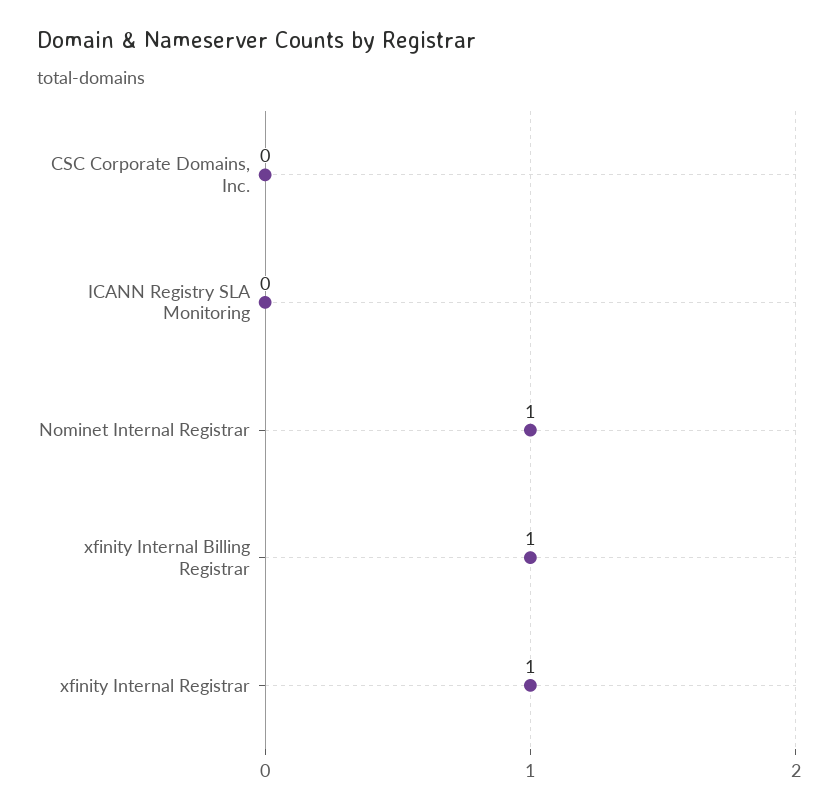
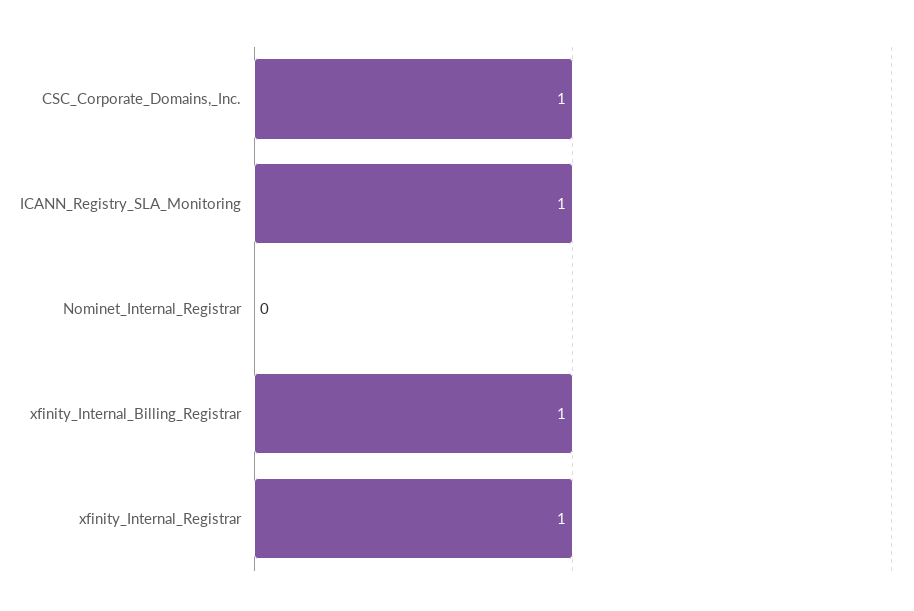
  {
-   "CSC Corporate Domains, Inc.": 0,
+   "CSC Corporate Domains, Inc.": 1,
-   "ICANN Registry SLA Monitoring": 0,
+   "ICANN Registry SLA Monitoring": 1,
-   "Nominet Internal Registrar": 1,
+   "Nominet Internal Registrar": 0,
    "xfinity Internal Billing Registrar": 1,
    "xfinity Internal Registrar": 1
  }

